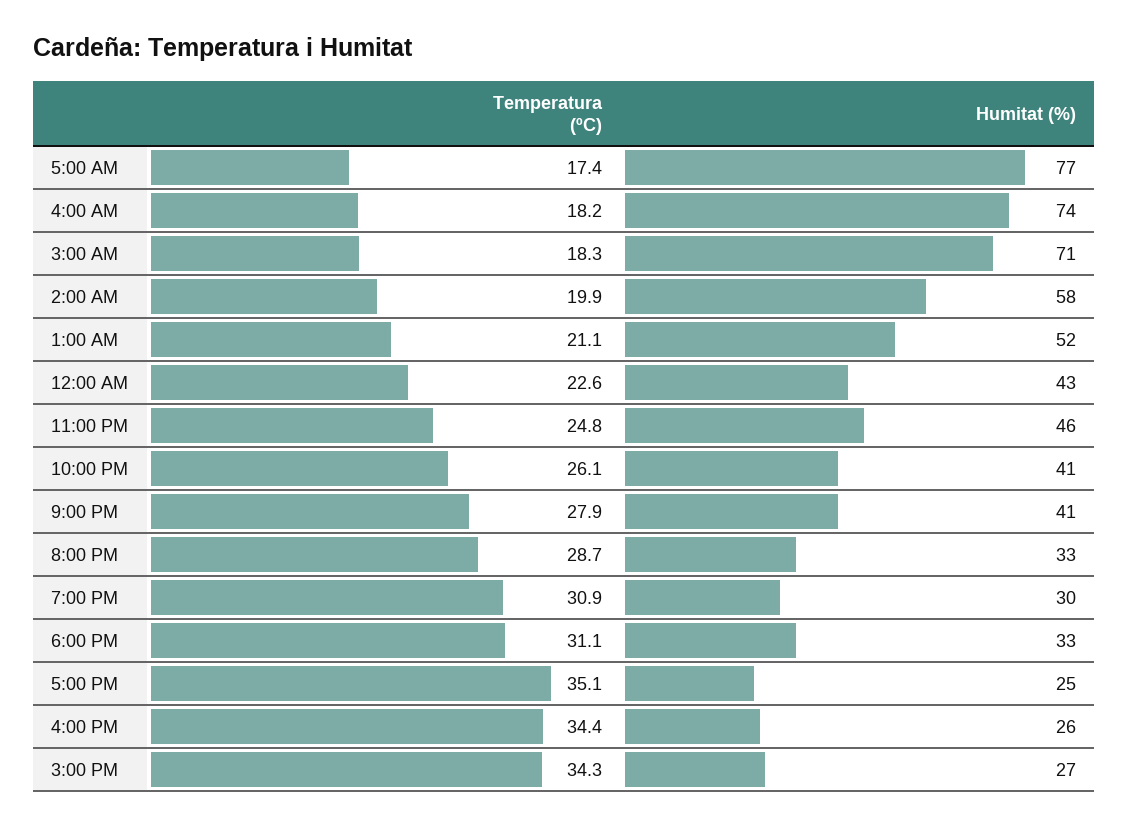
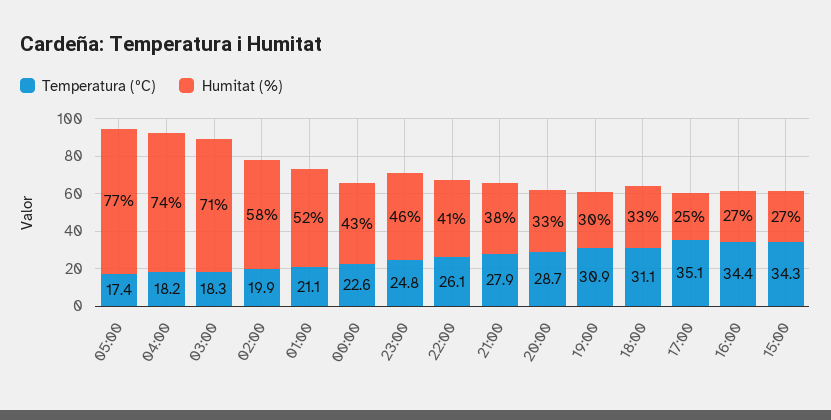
  {
    "Temperatura (ºC)": {
      "5:00 AM": 17.4,
      "4:00 AM": 18.2,
      "3:00 AM": 18.3,
      "2:00 AM": 19.9,
      "1:00 AM": 21.1,
      "12:00 AM": 22.6,
      "11:00 PM": 24.8,
      "10:00 PM": 26.1,
      "9:00 PM": 27.9,
      "8:00 PM": 28.7,
      "7:00 PM": 30.9,
      "6:00 PM": 31.1,
      "5:00 PM": 35.1,
      "4:00 PM": 34.4,
      "3:00 PM": 34.3
    },
    "Humitat (%)": {
      "5:00 AM": 77,
      "4:00 AM": 74,
      "3:00 AM": 71,
      "2:00 AM": 58,
      "1:00 AM": 52,
      "12:00 AM": 43,
      "11:00 PM": 46,
      "10:00 PM": 41,
-     "9:00 PM": 41,
+     "9:00 PM": 38,
      "8:00 PM": 33,
      "7:00 PM": 30,
      "6:00 PM": 33,
      "5:00 PM": 25,
-     "4:00 PM": 26,
+     "4:00 PM": 27,
      "3:00 PM": 27
    }
  }

